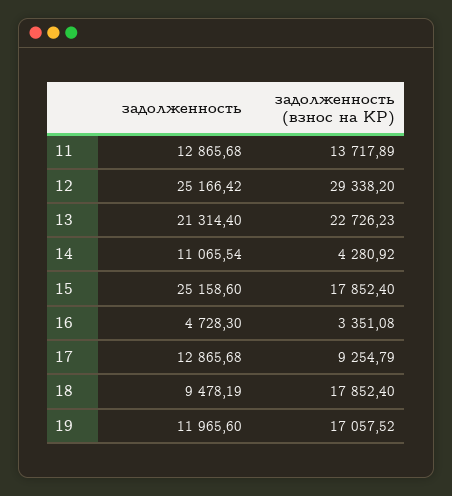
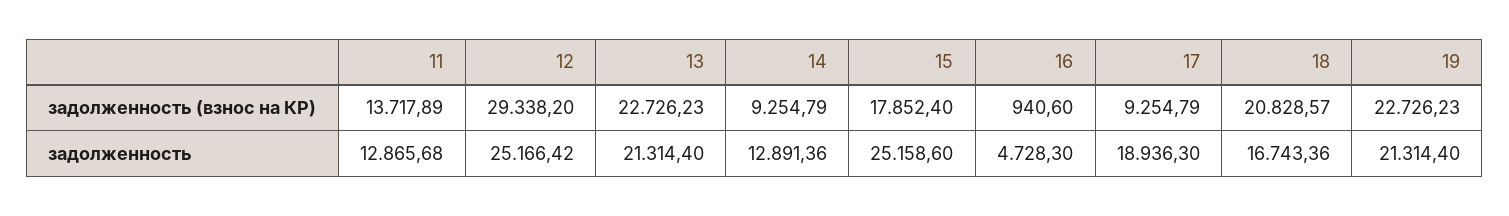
  {
    "задолженность": {
      "11": 12865.68,
      "12": 25166.42,
      "13": 21314.4,
-     "14": 11065.54,
+     "14": 12891.36,
      "15": 25158.6,
      "16": 4728.3,
-     "17": 12865.68,
+     "17": 18936.3,
-     "18": 9478.19,
+     "18": 16743.36,
-     "19": 11965.6
+     "19": 21314.4
    },
    "задолженность (взнос на КР)": {
      "11": 13717.89,
      "12": 29338.2,
      "13": 22726.23,
-     "14": 4280.92,
+     "14": 9254.79,
      "15": 17852.4,
-     "16": 3351.08,
+     "16": 940.6,
      "17": 9254.79,
-     "18": 17852.4,
+     "18": 20828.57,
-     "19": 17057.52
+     "19": 22726.23
    }
  }

